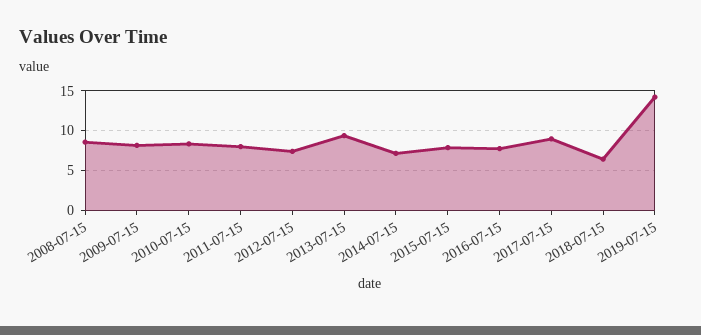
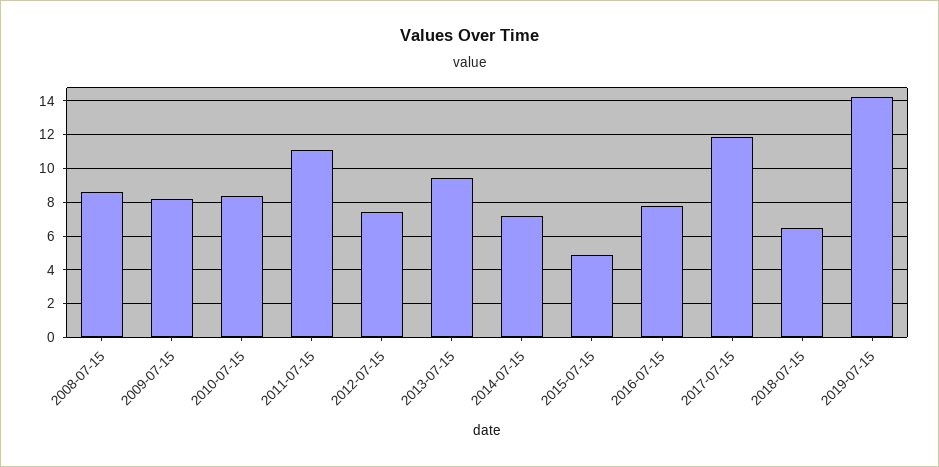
  {
    "2008-07-15": 8.5,
    "2009-07-15": 8,
    "2010-07-15": 8.5,
-   "2011-07-15": 8,
+   "2011-07-15": 11,
    "2012-07-15": 7.5,
    "2013-07-15": 9.5,
    "2014-07-15": 7,
-   "2015-07-15": 8,
+   "2015-07-15": 5,
    "2016-07-15": 8,
-   "2017-07-15": 9,
+   "2017-07-15": 12,
    "2018-07-15": 6.5,
    "2019-07-15": 14
  }

